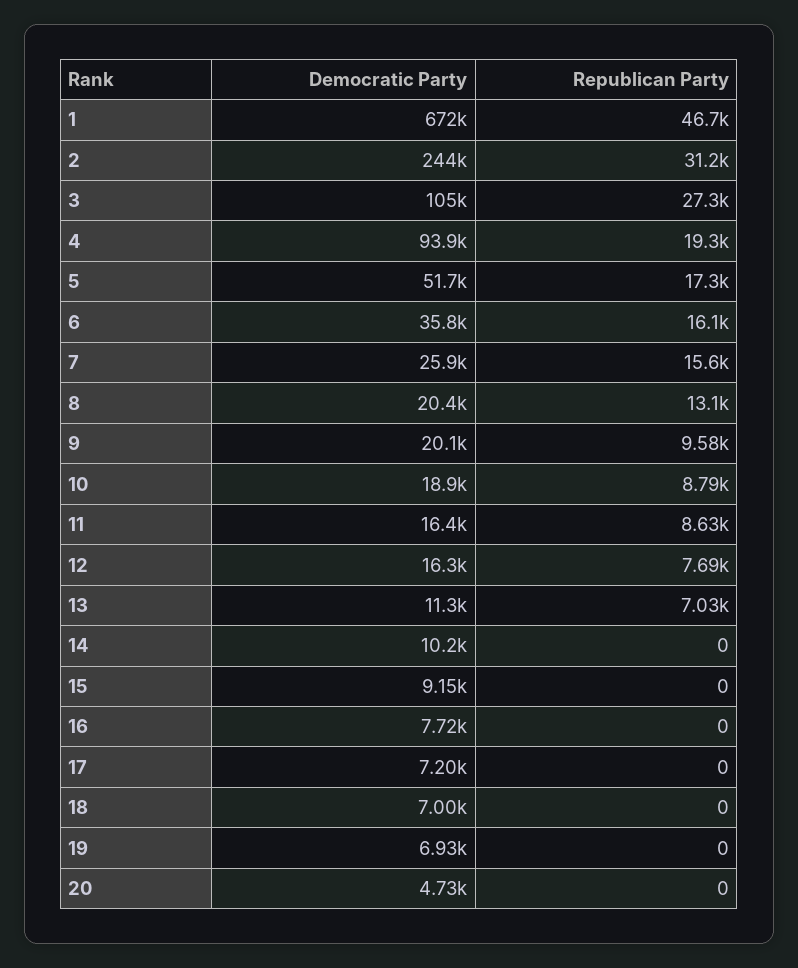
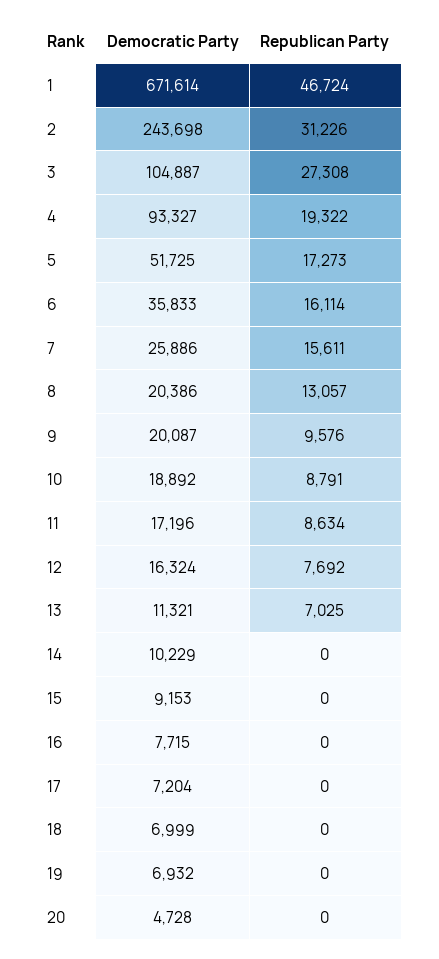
  {
    "Democratic Party": {
      "1": 671614,
      "2": 243698,
      "3": 104887,
-     "4": 93900,
+     "4": 93327,
      "5": 51725,
      "6": 35833,
      "7": 25886,
      "8": 20386,
      "9": 20087,
      "10": 18892,
-     "11": 16400,
+     "11": 17196,
      "12": 16324,
      "13": 11321,
      "14": 10229,
      "15": 9153,
      "16": 7715,
      "17": 7204,
      "18": 6999,
      "19": 6932,
      "20": 4728
    },
    "Republican Party": {
      "1": 46724,
      "2": 31226,
      "3": 27308,
      "4": 19322,
      "5": 17273,
      "6": 16114,
      "7": 15611,
      "8": 13057,
      "9": 9576,
      "10": 8791,
      "11": 8634,
      "12": 7692,
      "13": 7025,
      "14": 0,
      "15": 0,
      "16": 0,
      "17": 0,
      "18": 0,
      "19": 0,
      "20": 0
    }
  }

